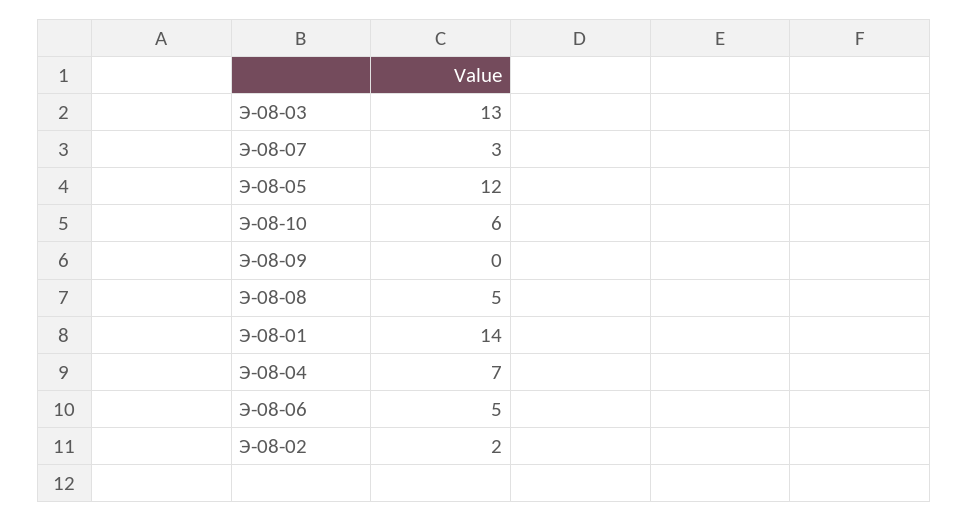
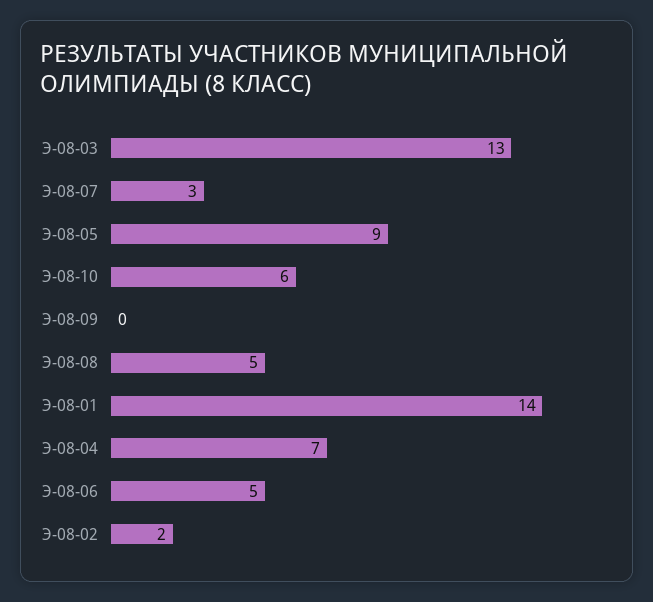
  {
    "Э-08-03": 13,
    "Э-08-07": 3,
-   "Э-08-05": 12,
+   "Э-08-05": 9,
    "Э-08-10": 6,
    "Э-08-09": 0,
    "Э-08-08": 5,
    "Э-08-01": 14,
    "Э-08-04": 7,
    "Э-08-06": 5,
    "Э-08-02": 2
  }

